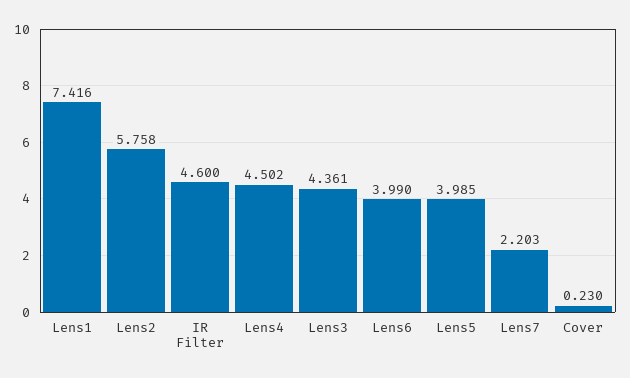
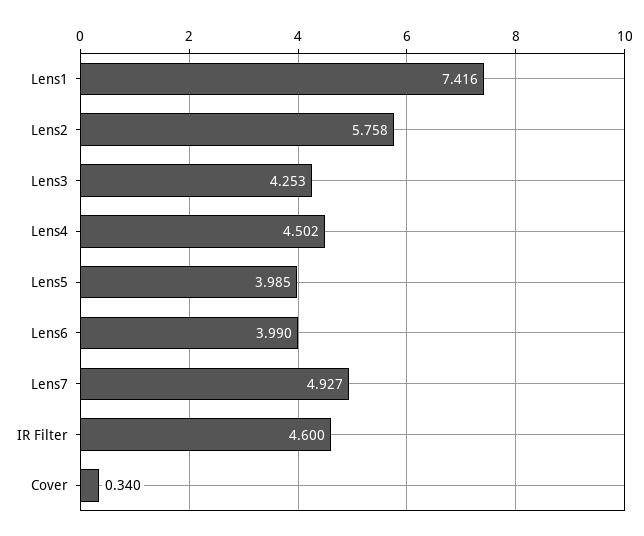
  {
    "Lens1": 7.416,
    "Lens2": 5.758,
    "IR Filter": 4.6,
    "Lens4": 4.502,
-   "Lens3": 4.361,
+   "Lens3": 4.253,
    "Lens6": 3.99,
    "Lens5": 3.985,
-   "Lens7": 2.203,
+   "Lens7": 4.927,
-   "Cover": 0.23
+   "Cover": 0.34
  }

